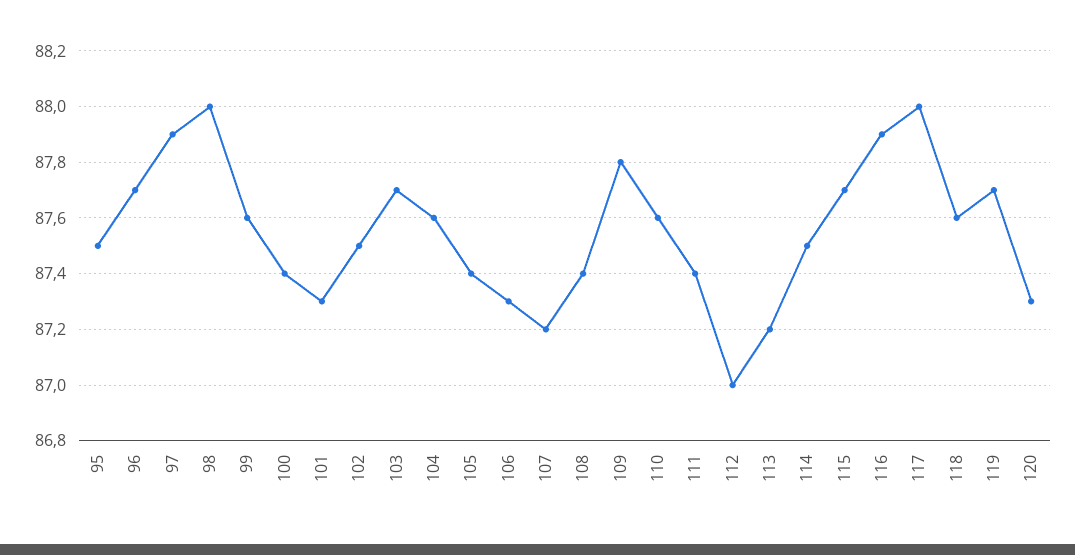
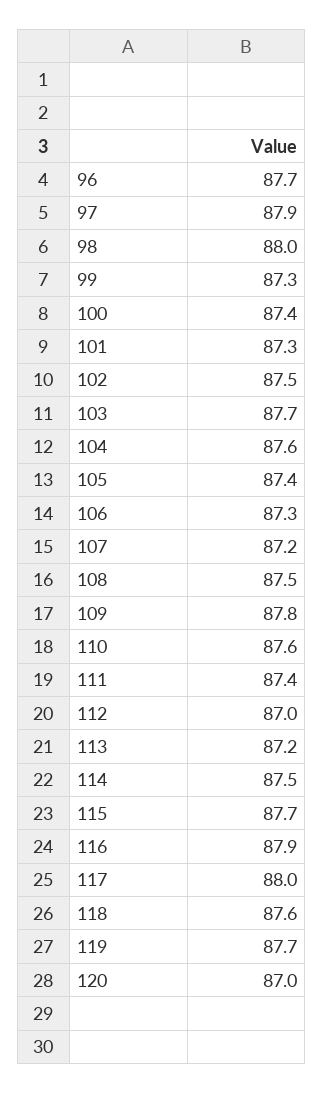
  {
-   "95": 87.5,
    "96": 87.7,
    "97": 87.9,
    "98": 88,
-   "99": 87.6,
+   "99": 87.3,
    "100": 87.4,
    "101": 87.3,
    "102": 87.5,
    "103": 87.7,
    "104": 87.6,
    "105": 87.4,
    "106": 87.3,
    "107": 87.2,
-   "108": 87.4,
+   "108": 87.5,
    "109": 87.8,
    "110": 87.6,
    "111": 87.4,
    "112": 87,
    "113": 87.2,
    "114": 87.5,
    "115": 87.7,
    "116": 87.9,
    "117": 88,
    "118": 87.6,
    "119": 87.7,
-   "120": 87.3
+   "120": 87
  }

